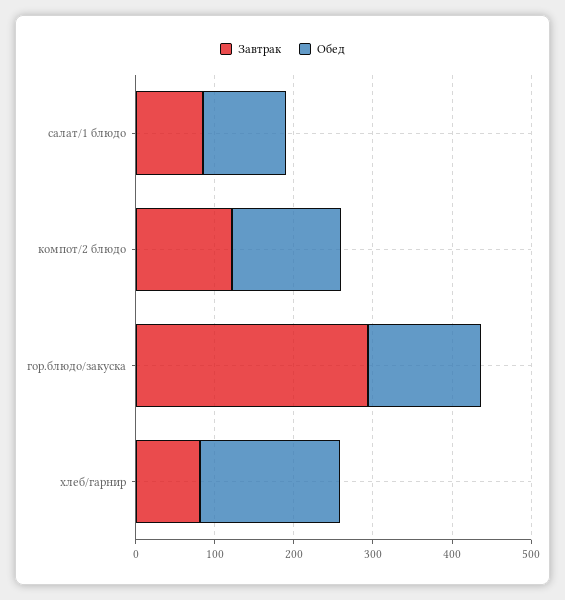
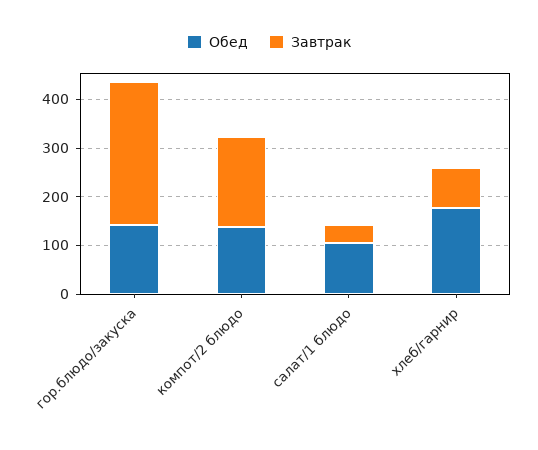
  {
    "Завтрак": {
-     "салат/1 блюдо": 80,
+     "салат/1 блюдо": 40,
-     "компот/2 блюдо": 120,
+     "компот/2 блюдо": 180,
      "гор.блюдо/закуска": 300,
      "хлеб/гарнир": 80
    },
    "Обед": {
      "салат/1 блюдо": 100,
      "компот/2 блюдо": 140,
      "гор.блюдо/закуска": 140,
      "хлеб/гарнир": 180
    }
  }

